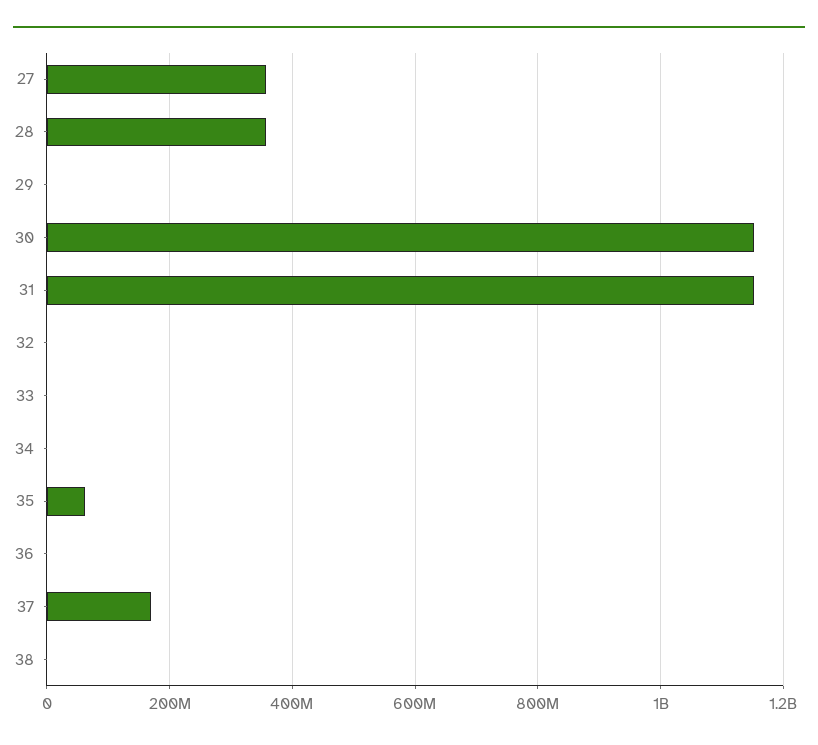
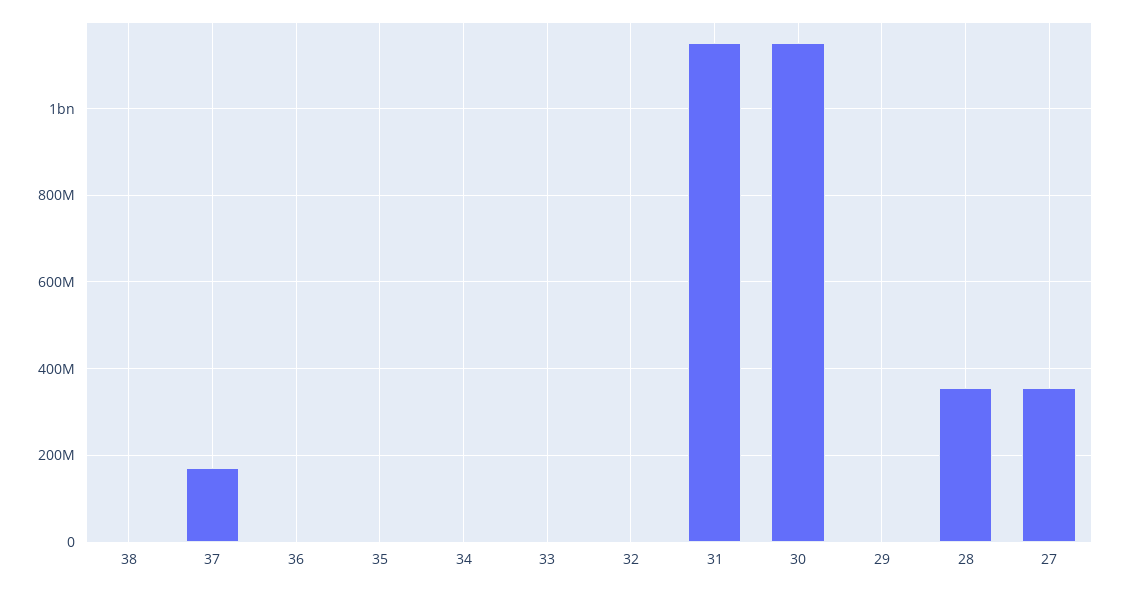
  {
    "27": 360000000,
    "28": 360000000,
    "29": 0,
    "30": 1160000000,
    "31": 1160000000,
    "32": 0,
    "33": 0,
    "34": 0,
-   "35": 60000000,
+   "35": 0,
    "36": 0,
    "37": 180000000,
    "38": 0
  }

